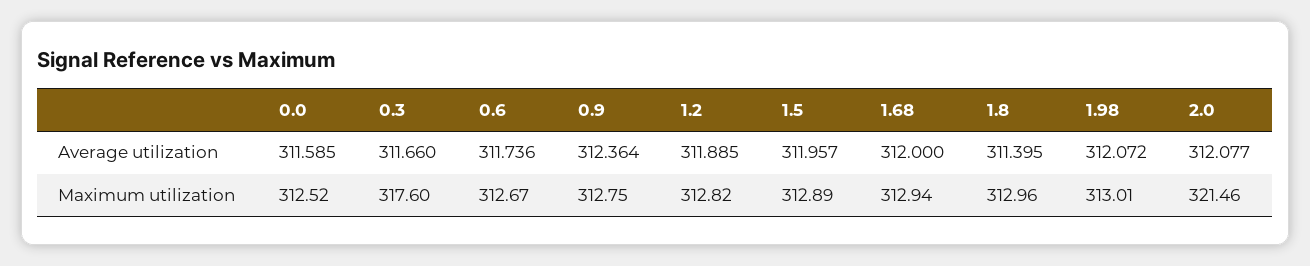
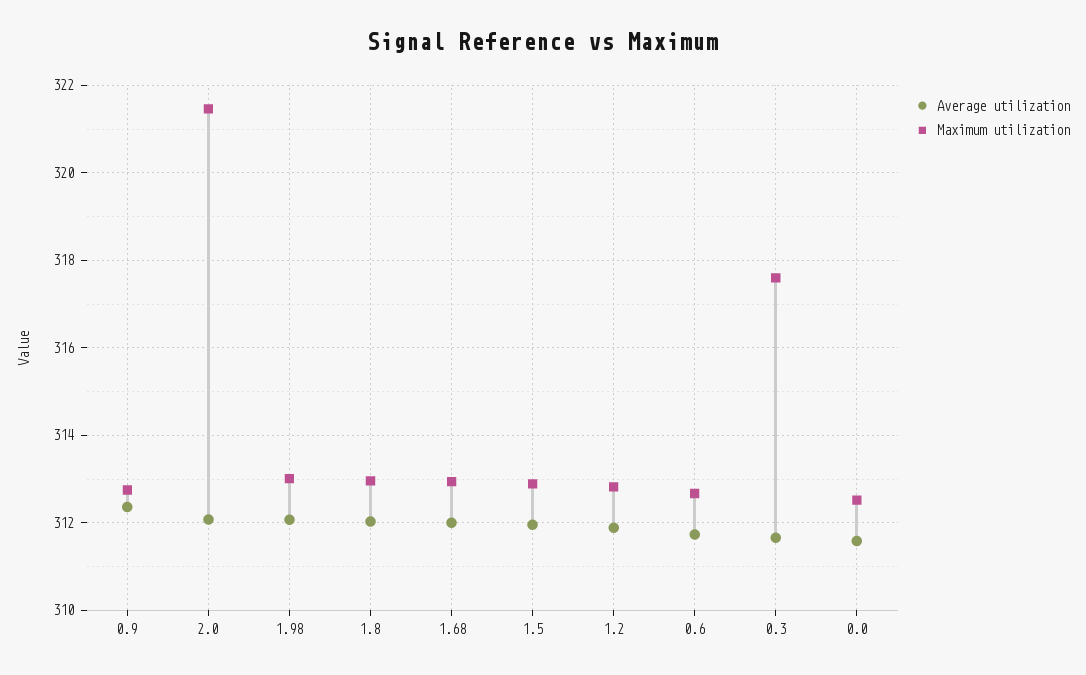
  {
    "Average utilization": {
      "0.0": 311.585,
      "0.3": 311.66,
      "0.6": 311.736,
      "0.9": 312.364,
      "1.2": 311.885,
      "1.5": 311.957,
      "1.68": 312,
-     "1.8": 311.395,
+     "1.8": 312,
      "1.98": 312.072,
      "2.0": 312.077
    },
    "Maximum utilization": {
      "0.0": 312.52,
      "0.3": 317.6,
      "0.6": 312.67,
      "0.9": 312.75,
      "1.2": 312.82,
      "1.5": 312.89,
      "1.68": 312.94,
      "1.8": 312.96,
      "1.98": 313.01,
      "2.0": 321.46
    }
  }

